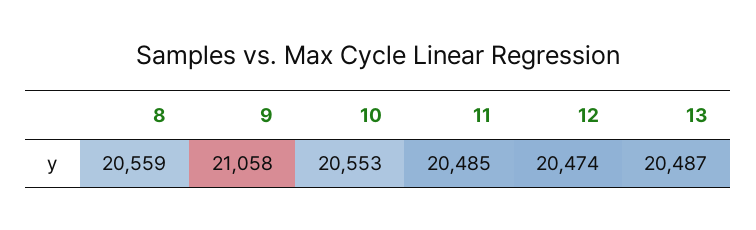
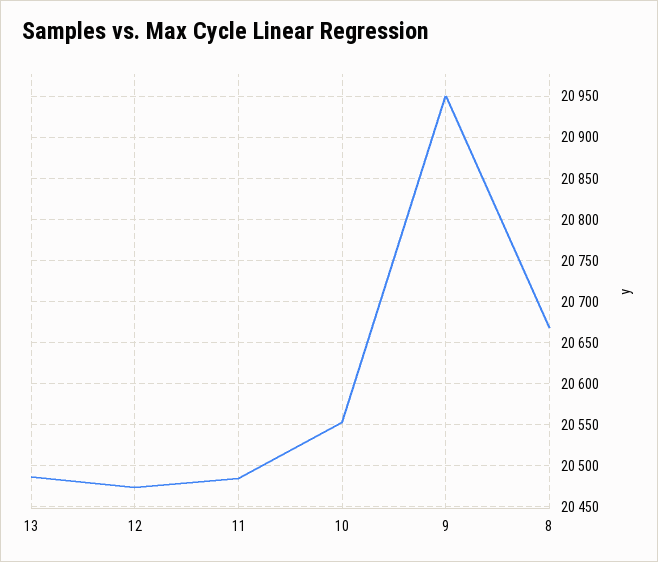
  {
-   "8": 20559,
+   "8": 20670,
-   "9": 21058,
+   "9": 20950,
    "10": 20553,
    "11": 20485,
    "12": 20474,
    "13": 20487
  }

